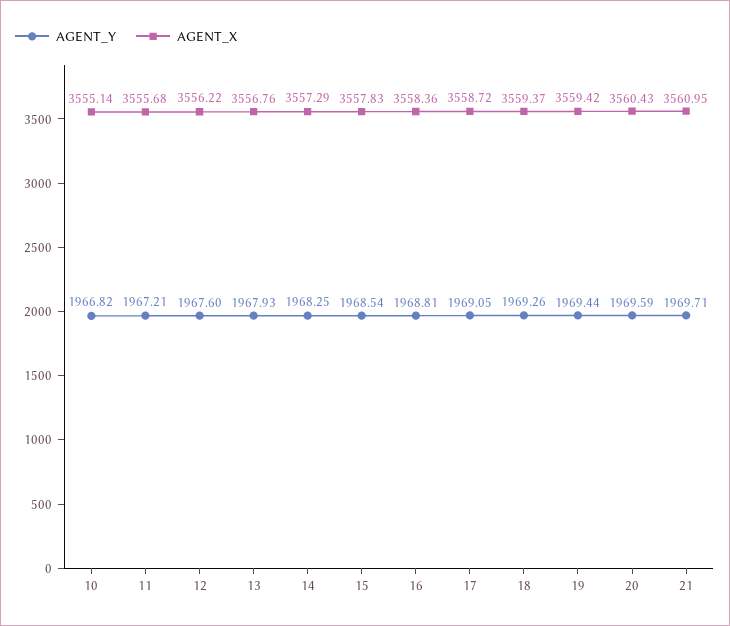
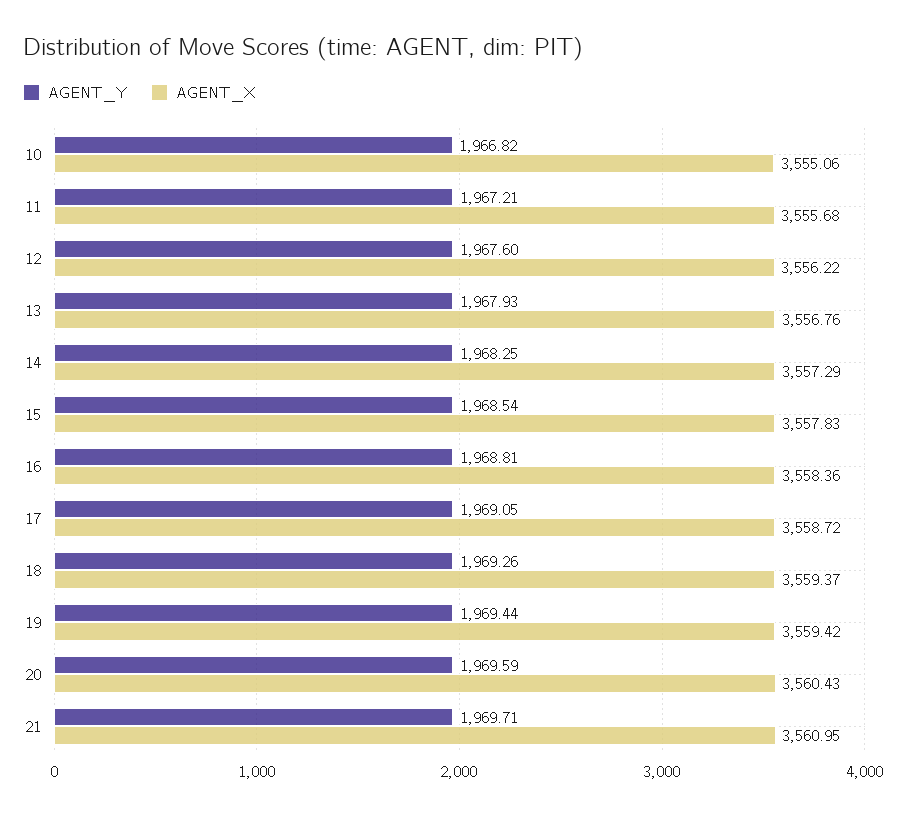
  {
    "AGENT_Y": {
      "10": 1966.82,
      "11": 1967.21,
      "12": 1967.6,
      "13": 1967.93,
      "14": 1968.25,
      "15": 1968.54,
      "16": 1968.81,
      "17": 1969.05,
      "18": 1969.26,
      "19": 1969.44,
      "20": 1969.59,
      "21": 1969.71
    },
    "AGENT_X": {
-     "10": 3555.14,
+     "10": 3555.06,
      "11": 3555.68,
      "12": 3556.22,
      "13": 3556.76,
      "14": 3557.29,
      "15": 3557.83,
      "16": 3558.36,
      "17": 3558.72,
      "18": 3559.37,
      "19": 3559.42,
      "20": 3560.43,
      "21": 3560.95
    }
  }

